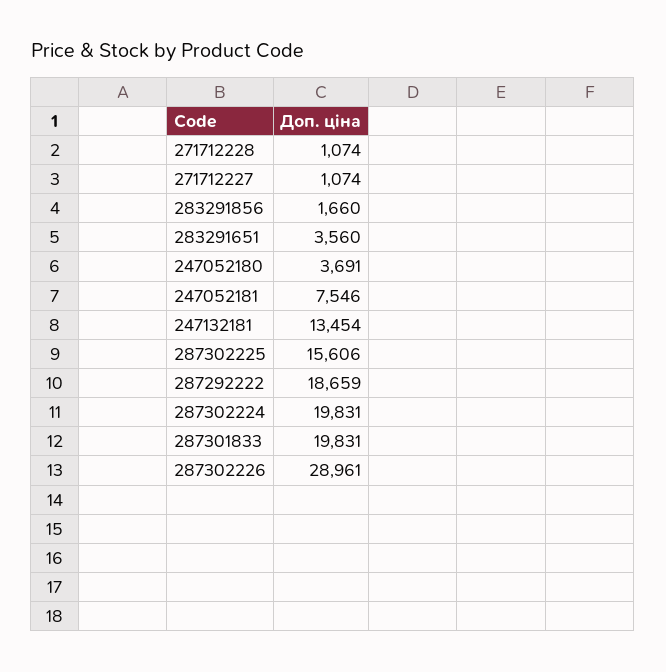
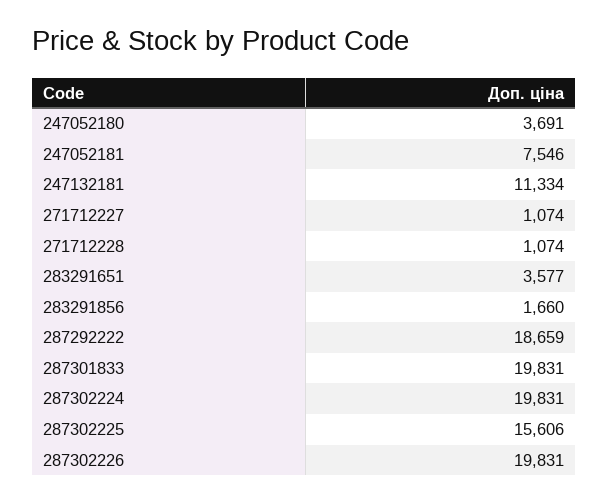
  {
    "271712228": 1074,
    "271712227": 1074,
    "283291856": 1660,
-   "283291651": 3560,
+   "283291651": 3577,
    "247052180": 3691,
    "247052181": 7546,
-   "247132181": 13454,
+   "247132181": 11334,
    "287302225": 15606,
    "287292222": 18659,
    "287302224": 19831,
    "287301833": 19831,
-   "287302226": 28961
+   "287302226": 19831
  }

